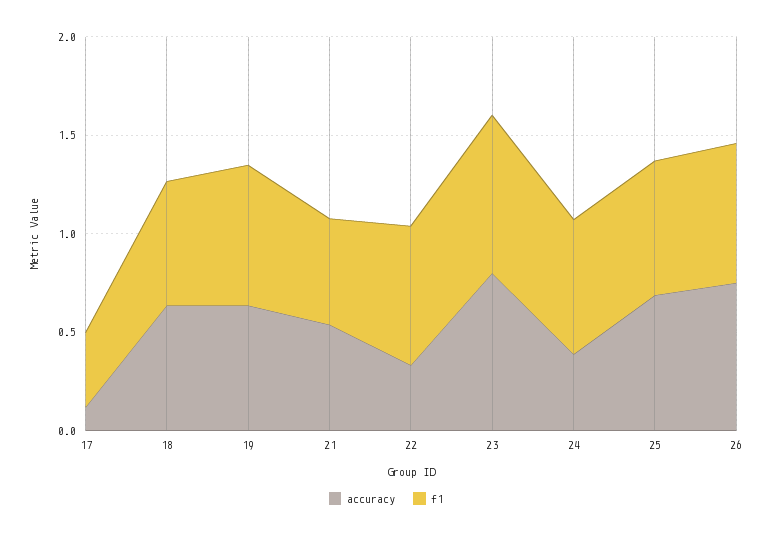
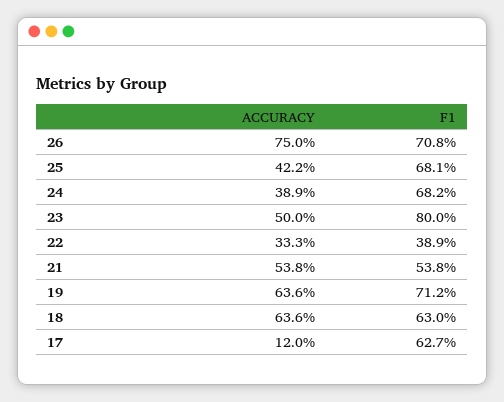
  {
    "accuracy": {
      "17": 0.12,
      "18": 0.636,
      "19": 0.636,
      "21": 0.538,
      "22": 0.333,
-     "23": 0.8,
+     "23": 0.5,
      "24": 0.389,
-     "25": 0.7,
+     "25": 0.422,
      "26": 0.75
    },
    "f1": {
-     "17": 0.4,
+     "17": 0.627,
      "18": 0.63,
      "19": 0.712,
      "21": 0.538,
-     "22": 0.7,
+     "22": 0.389,
      "23": 0.8,
      "24": 0.682,
      "25": 0.681,
      "26": 0.708
    }
  }

